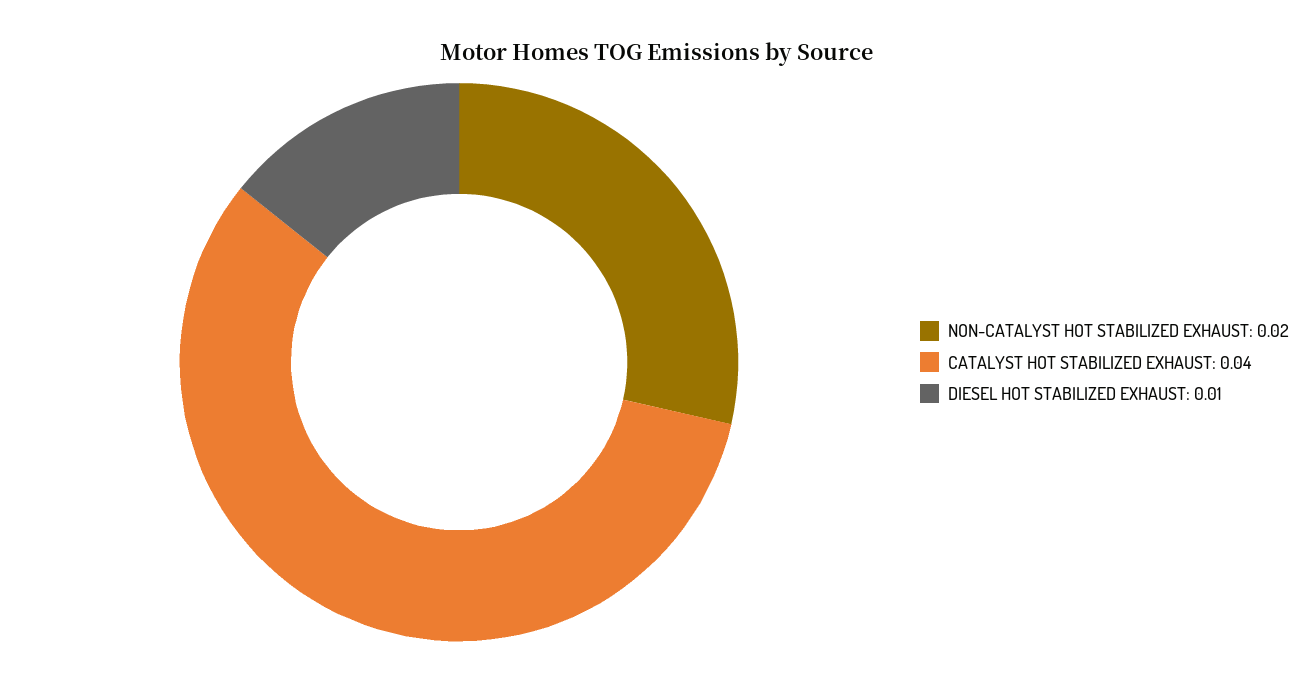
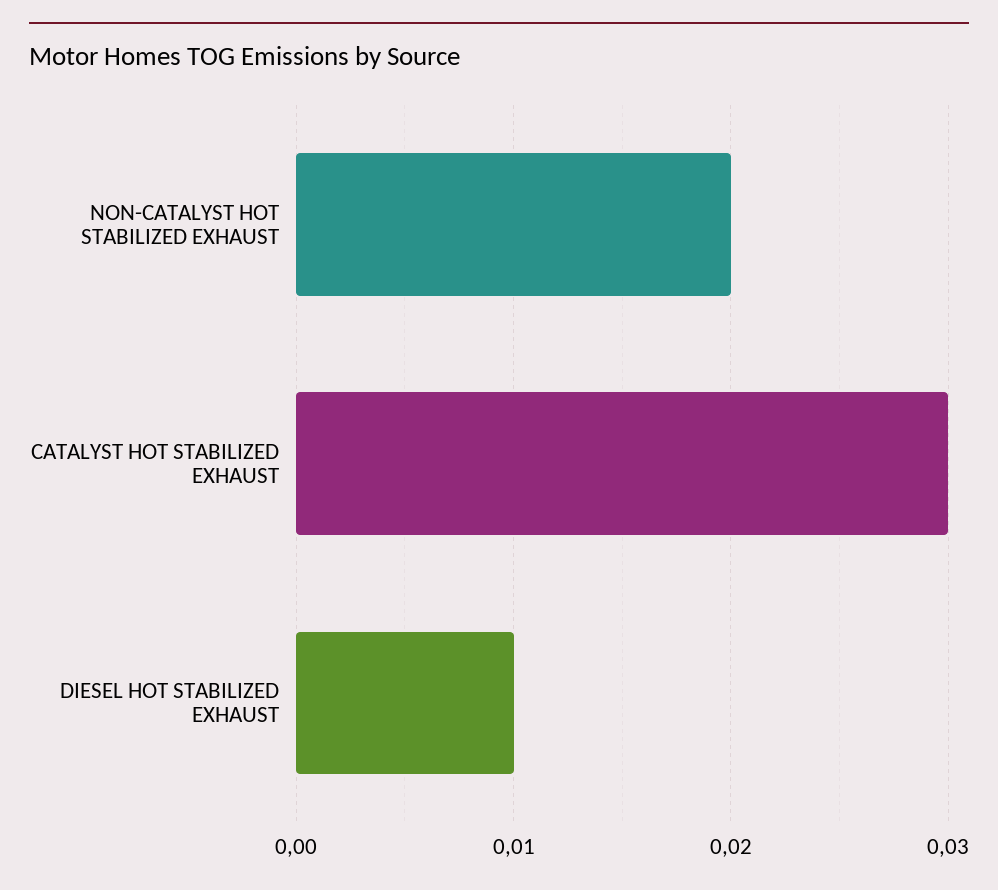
  {
    "NON-CATALYST HOT STABILIZED EXHAUST": 0.02,
-   "CATALYST HOT STABILIZED EXHAUST": 0.04,
+   "CATALYST HOT STABILIZED EXHAUST": 0.03,
    "DIESEL HOT STABILIZED EXHAUST": 0.01
  }

